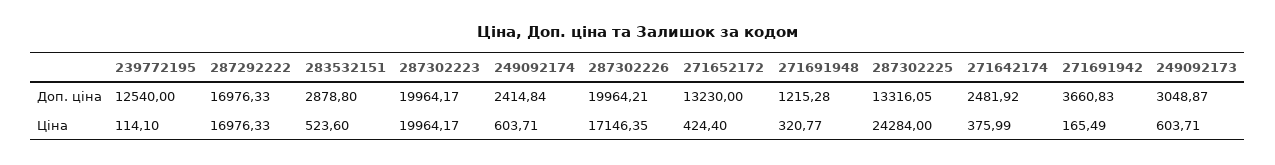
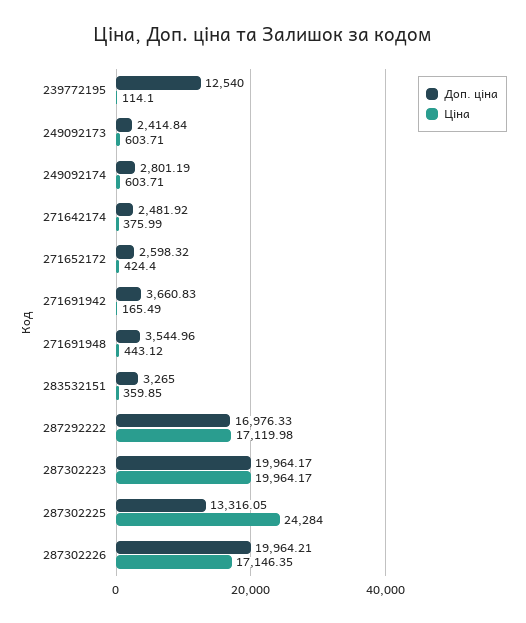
  {
    "Доп. ціна": {
      "239772195": 12540,
      "287292222": 16976.33,
-     "283532151": 2878.8,
+     "283532151": 3265,
      "287302223": 19964.17,
-     "249092174": 2414.84,
+     "249092174": 2801.19,
      "287302226": 19964.21,
-     "271652172": 13230,
+     "271652172": 2598.32,
-     "271691948": 1215.28,
+     "271691948": 3544.96,
      "287302225": 13316.05,
      "271642174": 2481.92,
      "271691942": 3660.83,
-     "249092173": 3048.87
+     "249092173": 2414.84
    },
    "Ціна": {
      "239772195": 114.1,
-     "287292222": 16976.33,
+     "287292222": 17119.98,
-     "283532151": 523.6,
+     "283532151": 359.85,
      "287302223": 19964.17,
      "249092174": 603.71,
      "287302226": 17146.35,
      "271652172": 424.4,
-     "271691948": 320.77,
+     "271691948": 443.12,
      "287302225": 24284,
      "271642174": 375.99,
      "271691942": 165.49,
      "249092173": 603.71
    }
  }

